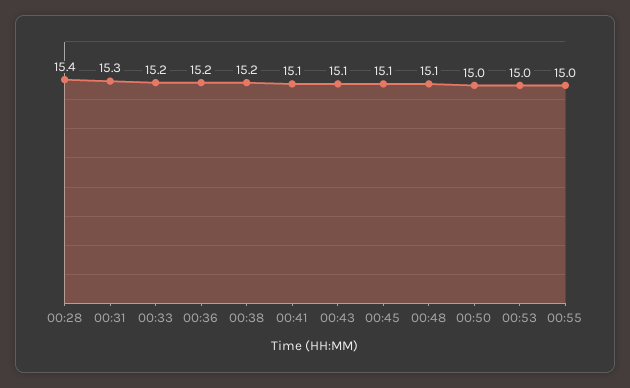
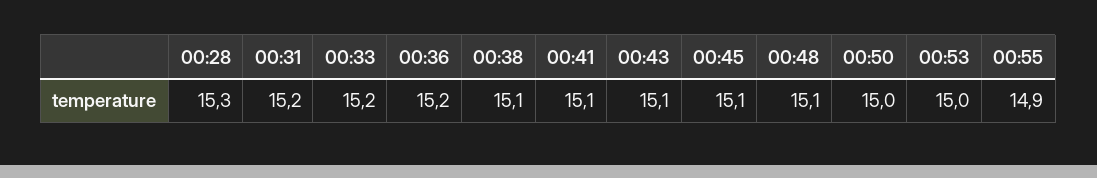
  {
-   "00:28": 15.4,
+   "00:28": 15.3,
-   "00:31": 15.3,
+   "00:31": 15.2,
    "00:33": 15.2,
    "00:36": 15.2,
-   "00:38": 15.2,
+   "00:38": 15.1,
    "00:41": 15.1,
    "00:43": 15.1,
    "00:45": 15.1,
    "00:48": 15.1,
    "00:50": 15,
    "00:53": 15,
-   "00:55": 15
+   "00:55": 14.9
  }

